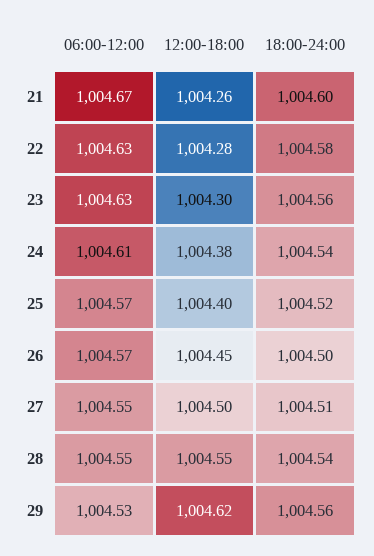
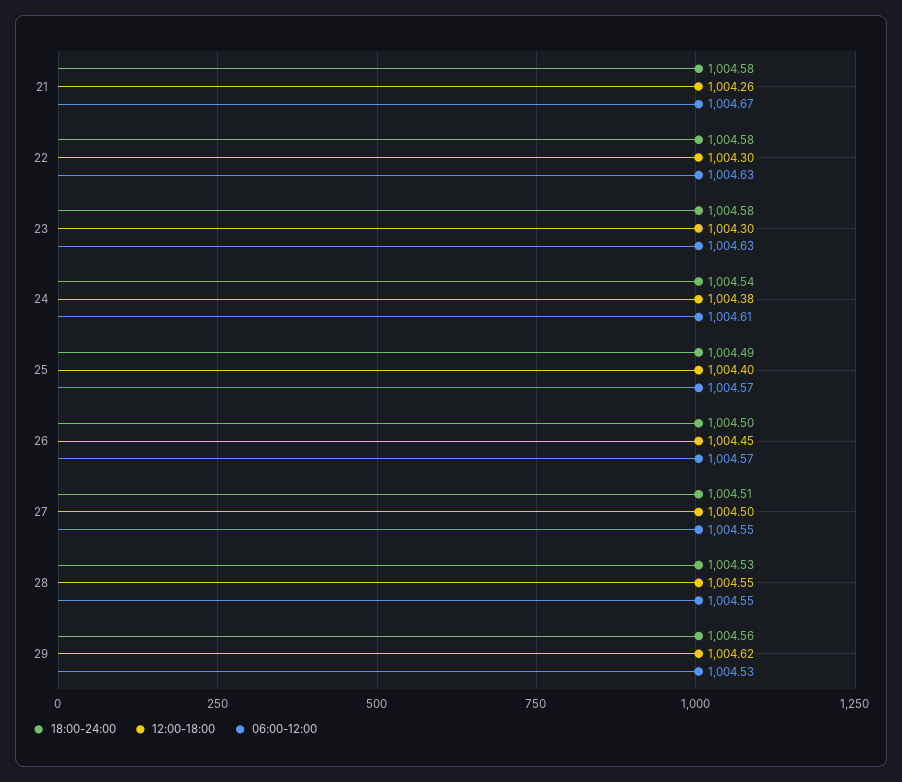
  {
    "06:00-12:00": {
      "21": 1004.67,
      "22": 1004.63,
      "23": 1004.63,
      "24": 1004.61,
      "25": 1004.57,
      "26": 1004.57,
      "27": 1004.55,
      "28": 1004.55,
      "29": 1004.53
    },
    "12:00-18:00": {
      "21": 1004.26,
-     "22": 1004.28,
+     "22": 1004.3,
      "23": 1004.3,
      "24": 1004.38,
      "25": 1004.4,
      "26": 1004.45,
      "27": 1004.5,
      "28": 1004.55,
      "29": 1004.62
    },
    "18:00-24:00": {
-     "21": 1004.6,
+     "21": 1004.58,
      "22": 1004.58,
-     "23": 1004.56,
+     "23": 1004.58,
      "24": 1004.54,
-     "25": 1004.52,
+     "25": 1004.49,
      "26": 1004.5,
      "27": 1004.51,
-     "28": 1004.54,
+     "28": 1004.53,
      "29": 1004.56
    }
  }

